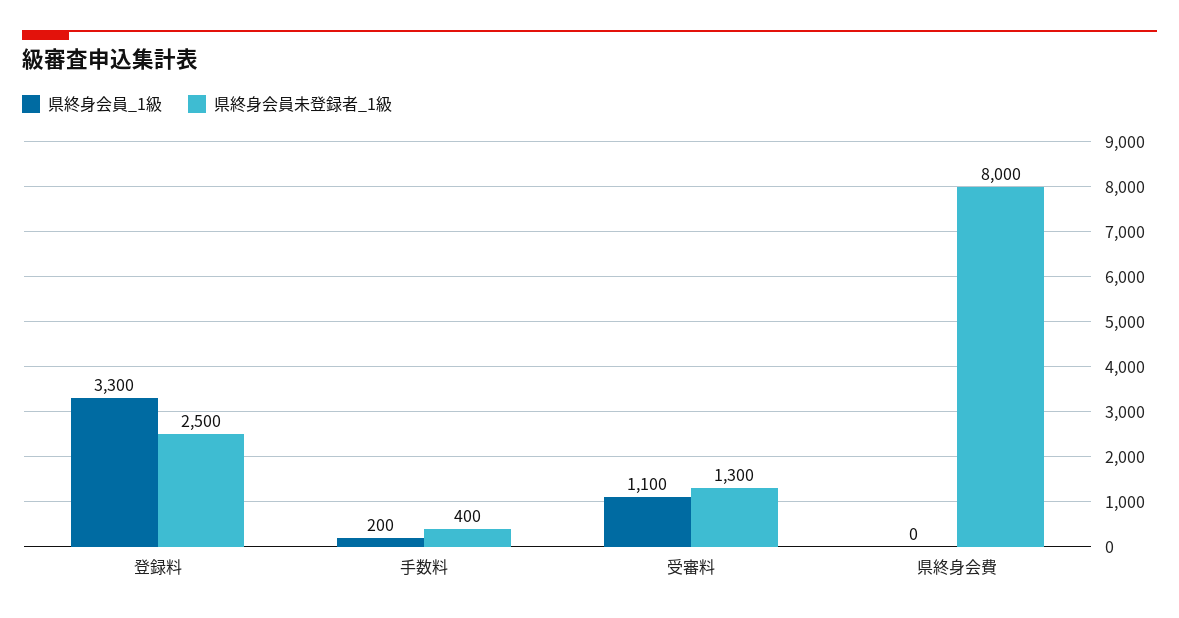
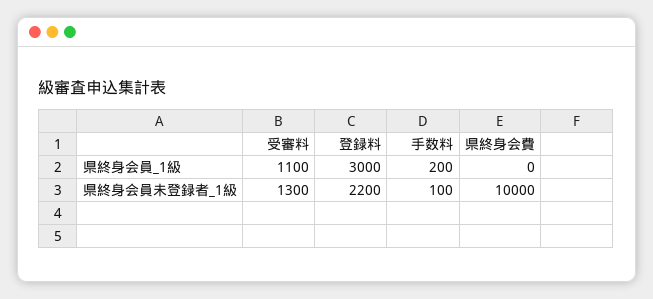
  {
    "県終身会員_1級": {
-     "登録料": 3300,
+     "登録料": 3000,
      "手数料": 200,
      "受審料": 1100,
      "県終身会費": 0
    },
    "県終身会員未登録者_1級": {
-     "登録料": 2500,
+     "登録料": 2200,
-     "手数料": 400,
+     "手数料": 100,
      "受審料": 1300,
-     "県終身会費": 8000
+     "県終身会費": 10000
    }
  }

